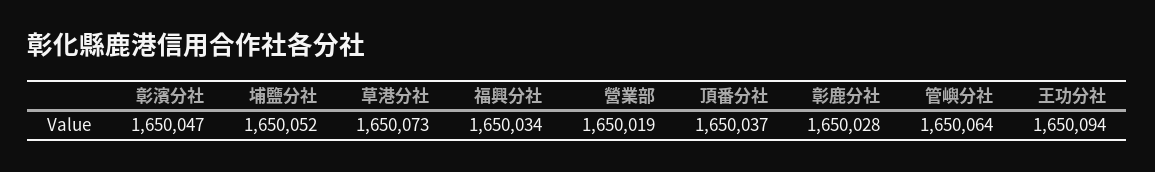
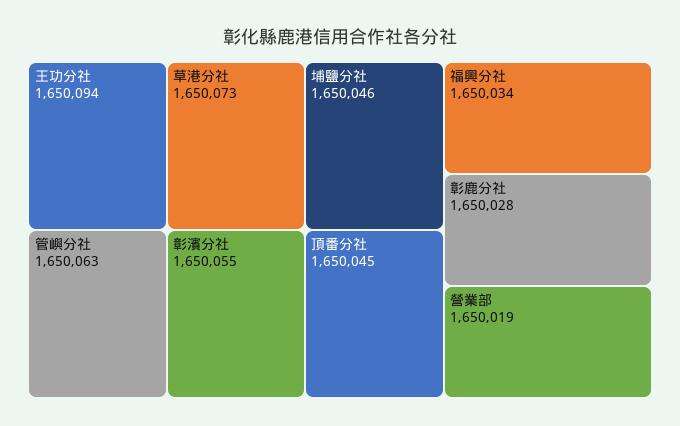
  {
-   "彰濱分社": 1650047,
+   "彰濱分社": 1650055,
-   "埔鹽分社": 1650052,
+   "埔鹽分社": 1650046,
    "草港分社": 1650073,
    "福興分社": 1650034,
    "營業部": 1650019,
-   "頂番分社": 1650037,
+   "頂番分社": 1650045,
    "彰鹿分社": 1650028,
-   "管嶼分社": 1650064,
+   "管嶼分社": 1650063,
    "王功分社": 1650094
  }

